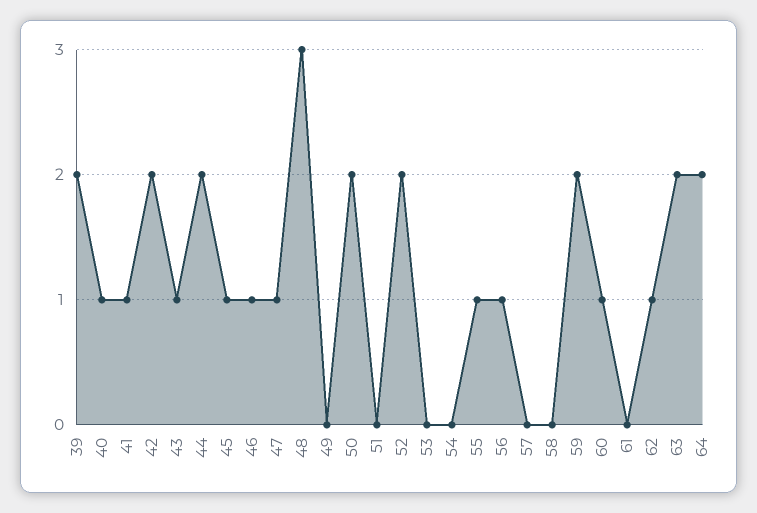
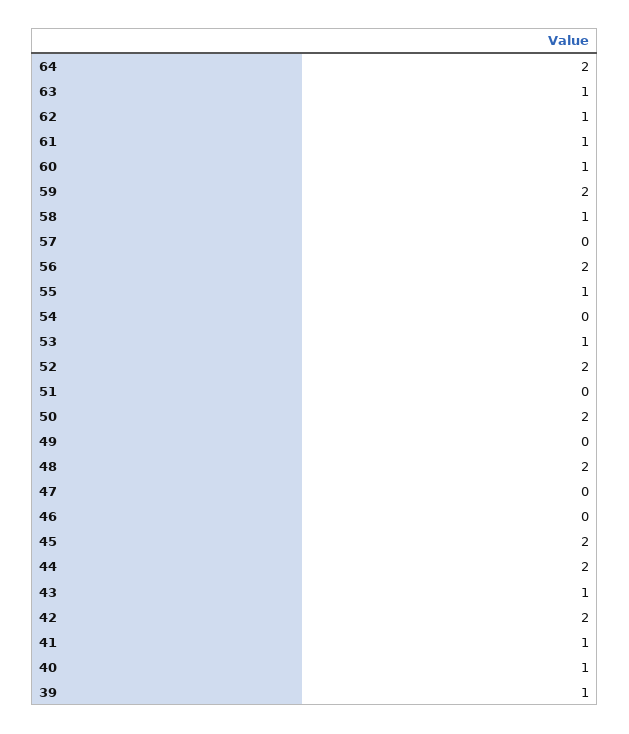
  {
-   "39": 2,
+   "39": 1,
    "40": 1,
    "41": 1,
    "42": 2,
    "43": 1,
    "44": 2,
-   "45": 1,
+   "45": 2,
-   "46": 1,
+   "46": 0,
-   "47": 1,
+   "47": 0,
-   "48": 3,
+   "48": 2,
    "49": 0,
    "50": 2,
    "51": 0,
    "52": 2,
-   "53": 0,
+   "53": 1,
    "54": 0,
    "55": 1,
-   "56": 1,
+   "56": 2,
    "57": 0,
-   "58": 0,
+   "58": 1,
    "59": 2,
    "60": 1,
-   "61": 0,
+   "61": 1,
    "62": 1,
-   "63": 2,
+   "63": 1,
    "64": 2
  }

